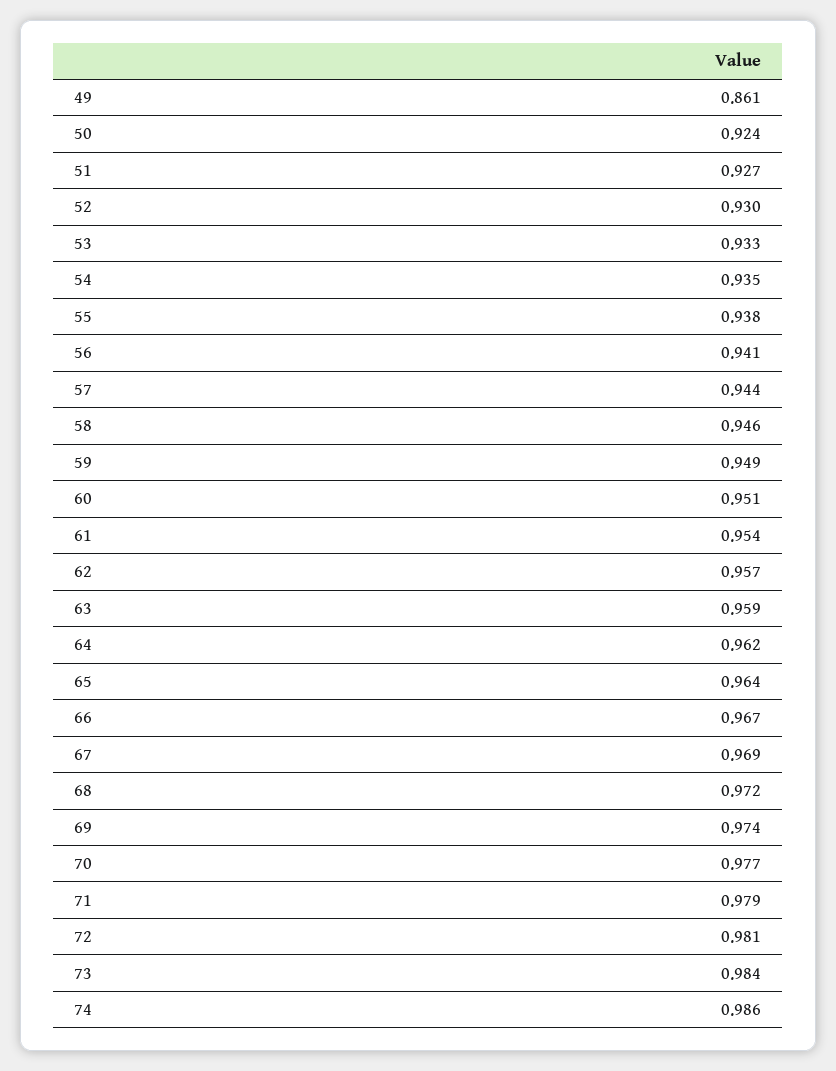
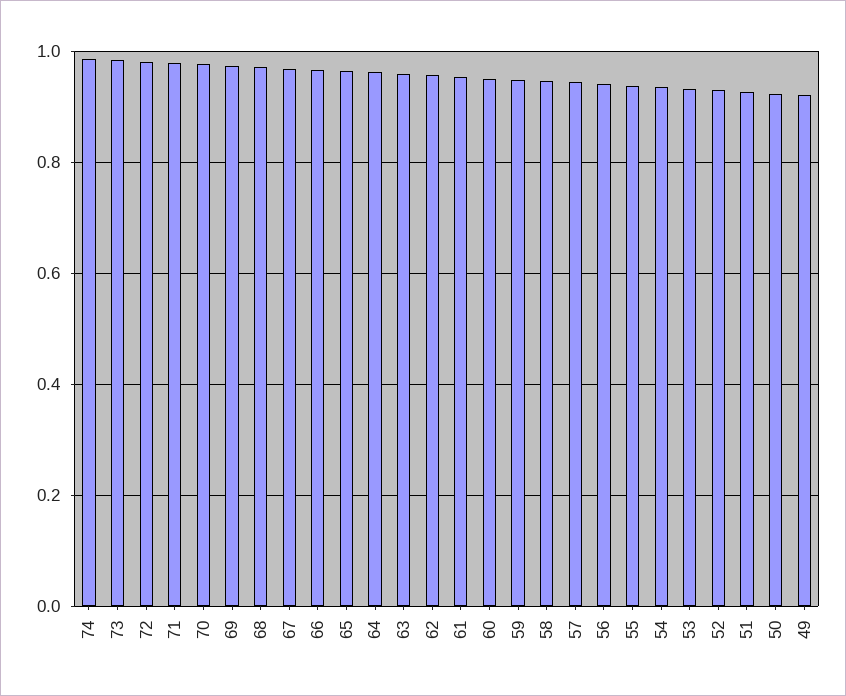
  {
-   "49": 0.861,
+   "49": 0.92,
    "50": 0.924,
    "51": 0.927,
    "52": 0.93,
    "53": 0.933,
    "54": 0.935,
    "55": 0.938,
    "56": 0.941,
    "57": 0.944,
    "58": 0.946,
    "59": 0.949,
    "60": 0.951,
    "61": 0.954,
    "62": 0.957,
    "63": 0.959,
    "64": 0.962,
    "65": 0.964,
    "66": 0.967,
    "67": 0.969,
    "68": 0.972,
    "69": 0.974,
    "70": 0.977,
    "71": 0.979,
    "72": 0.981,
    "73": 0.984,
    "74": 0.986
  }

